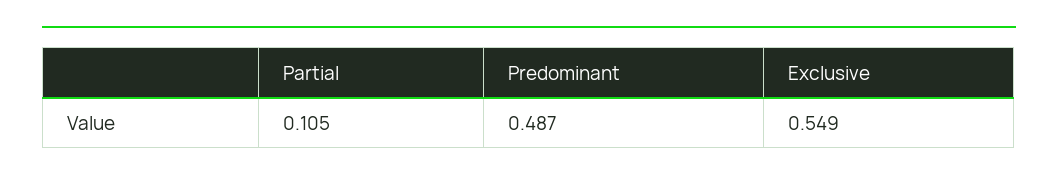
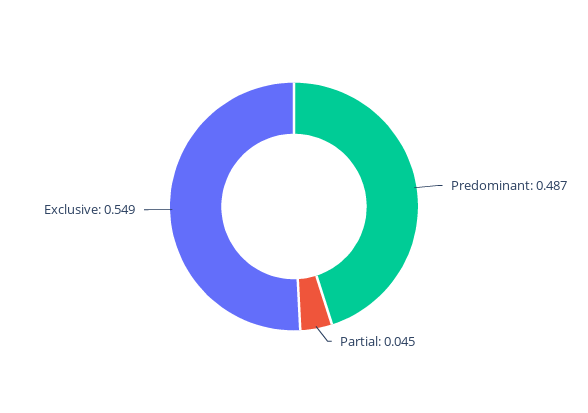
  {
-   "Partial": 0.105,
+   "Partial": 0.045,
    "Predominant": 0.487,
    "Exclusive": 0.549
  }

